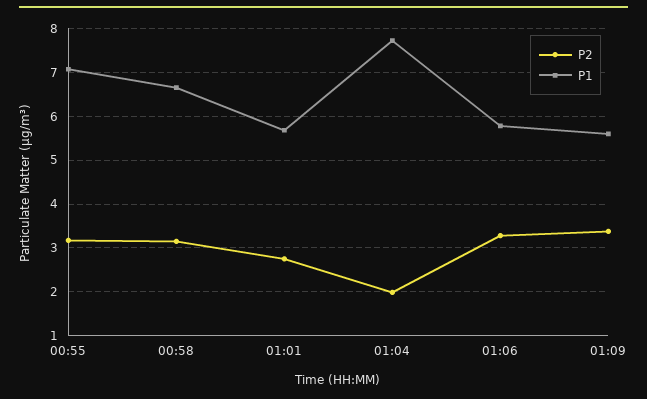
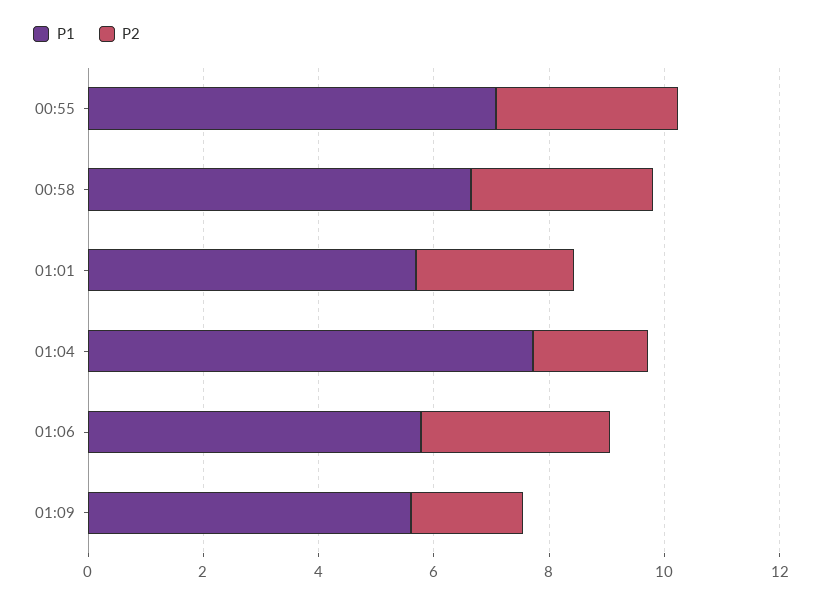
  {
    "P2": {
      "00:55": 3.2,
      "00:58": 3.2,
      "01:01": 2.8,
      "01:04": 2,
      "01:06": 3.2,
-     "01:09": 3.4
+     "01:09": 2
    },
    "P1": {
      "00:55": 7,
      "00:58": 6.6,
      "01:01": 5.6,
      "01:04": 7.8,
      "01:06": 5.8,
      "01:09": 5.6
    }
  }

